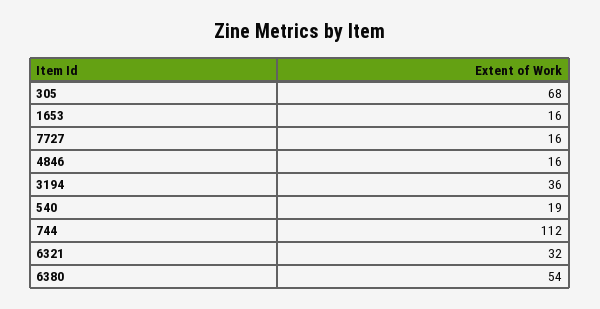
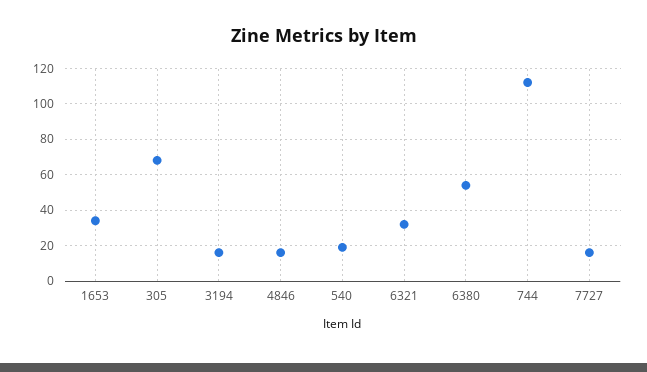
  {
    "305": 68,
-   "1653": 16,
+   "1653": 35,
    "7727": 16,
    "4846": 16,
-   "3194": 36,
+   "3194": 15,
    "540": 19,
    "744": 112,
    "6321": 32,
    "6380": 54
  }

